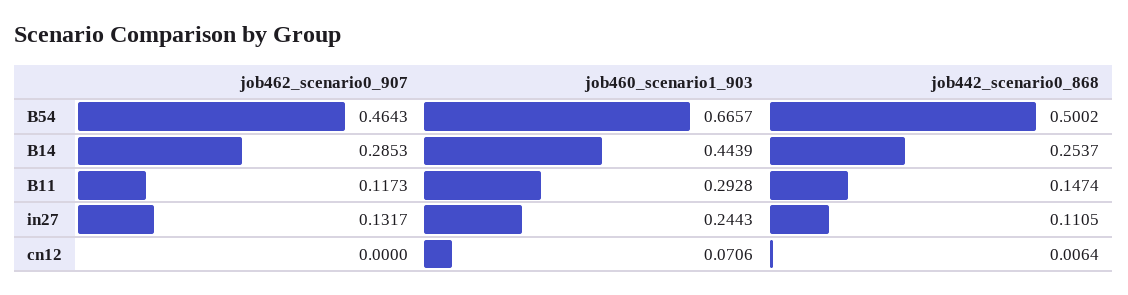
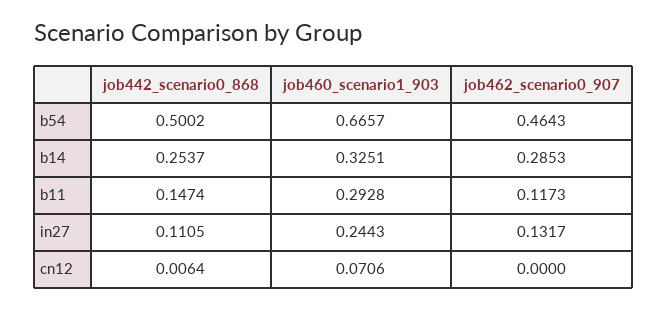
  {
    "job462_scenario0_907": {
      "B54": 0.4643,
      "B14": 0.2853,
      "B11": 0.1173,
      "in27": 0.1317,
      "cn12": 0
    },
    "job460_scenario1_903": {
      "B54": 0.6657,
-     "B14": 0.4439,
+     "B14": 0.3251,
      "B11": 0.2928,
      "in27": 0.2443,
      "cn12": 0.0706
    },
    "job442_scenario0_868": {
      "B54": 0.5002,
      "B14": 0.2537,
      "B11": 0.1474,
      "in27": 0.1105,
      "cn12": 0.0064
    }
  }

